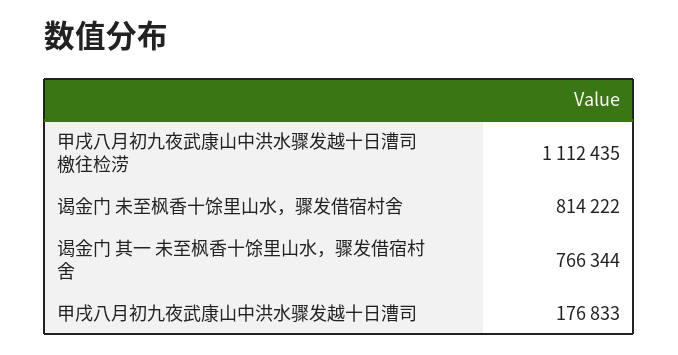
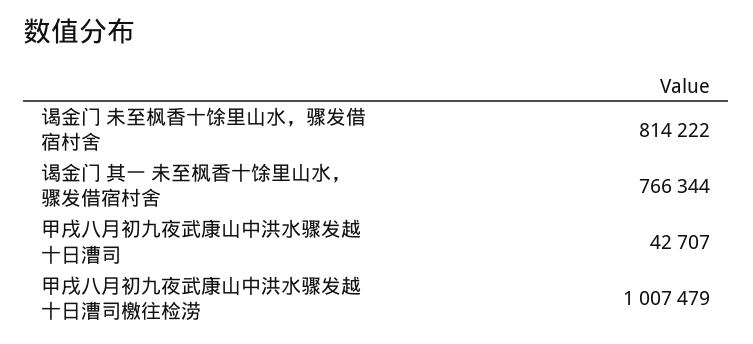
  {
-   "甲戌八月初九夜武康山中洪水骤发越十日漕司檄往检涝": 1112435,
+   "甲戌八月初九夜武康山中洪水骤发越十日漕司檄往检涝": 1007479,
    "谒金门 未至枫香十馀里山水，骤发借宿村舍": 814222,
    "谒金门 其一 未至枫香十馀里山水，骤发借宿村舍": 766344,
-   "甲戌八月初九夜武康山中洪水骤发越十日漕司": 176833
+   "甲戌八月初九夜武康山中洪水骤发越十日漕司": 42707
  }

